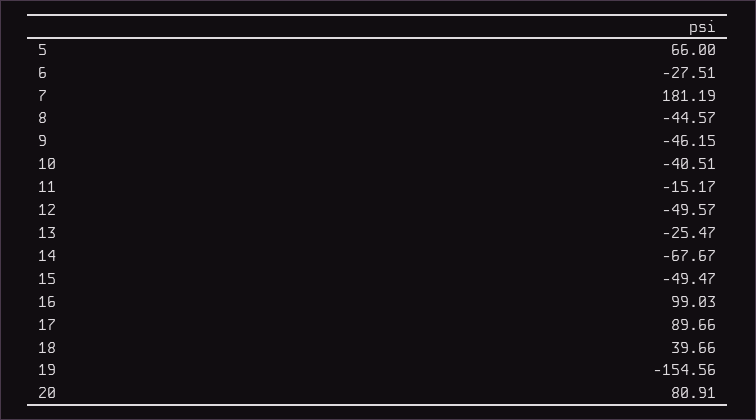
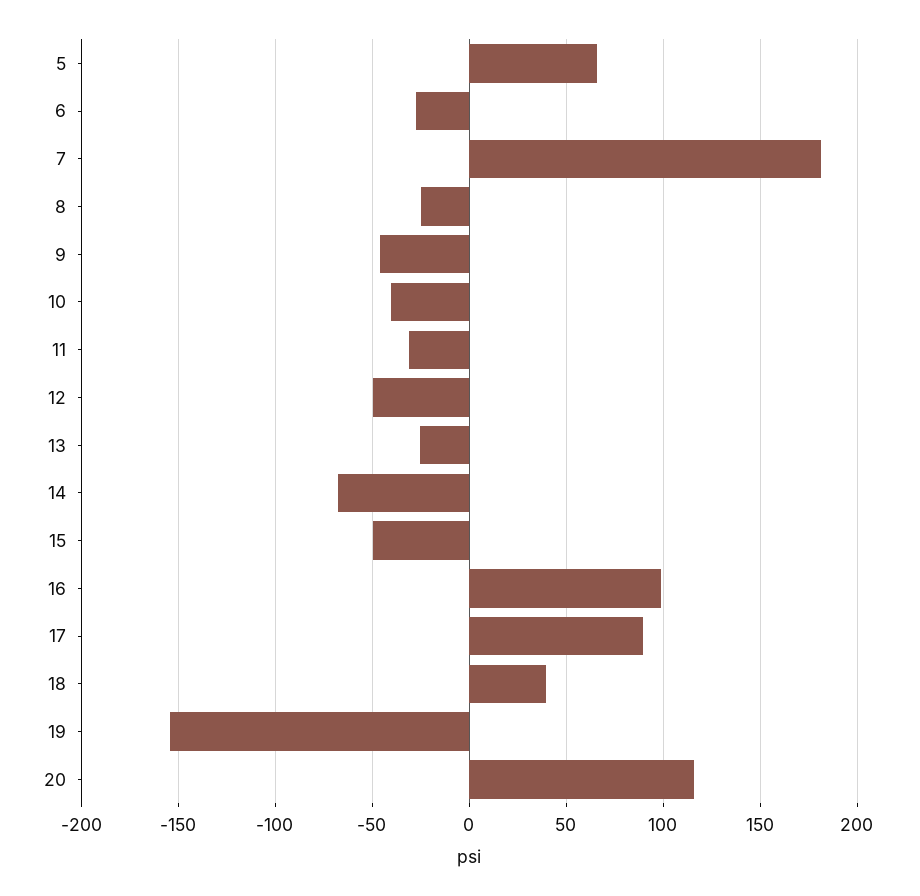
  {
    "5": 66,
    "6": -27.51,
    "7": 181.19,
-   "8": -44.57,
+   "8": -25,
    "9": -46.15,
    "10": -40.51,
-   "11": -15.17,
+   "11": -30,
    "12": -49.57,
    "13": -25.47,
    "14": -67.67,
    "15": -49.47,
    "16": 99.03,
    "17": 89.66,
    "18": 39.66,
    "19": -154.56,
-   "20": 80.91
+   "20": 115
  }

